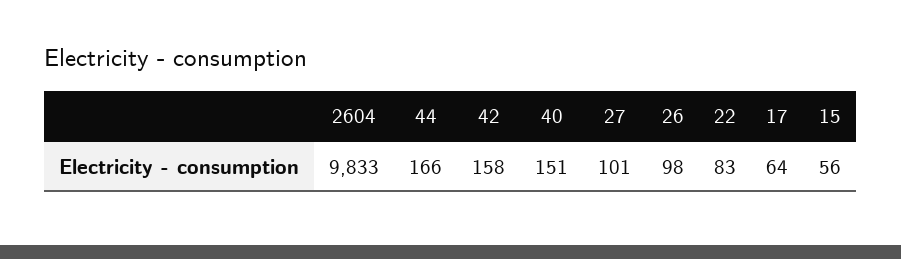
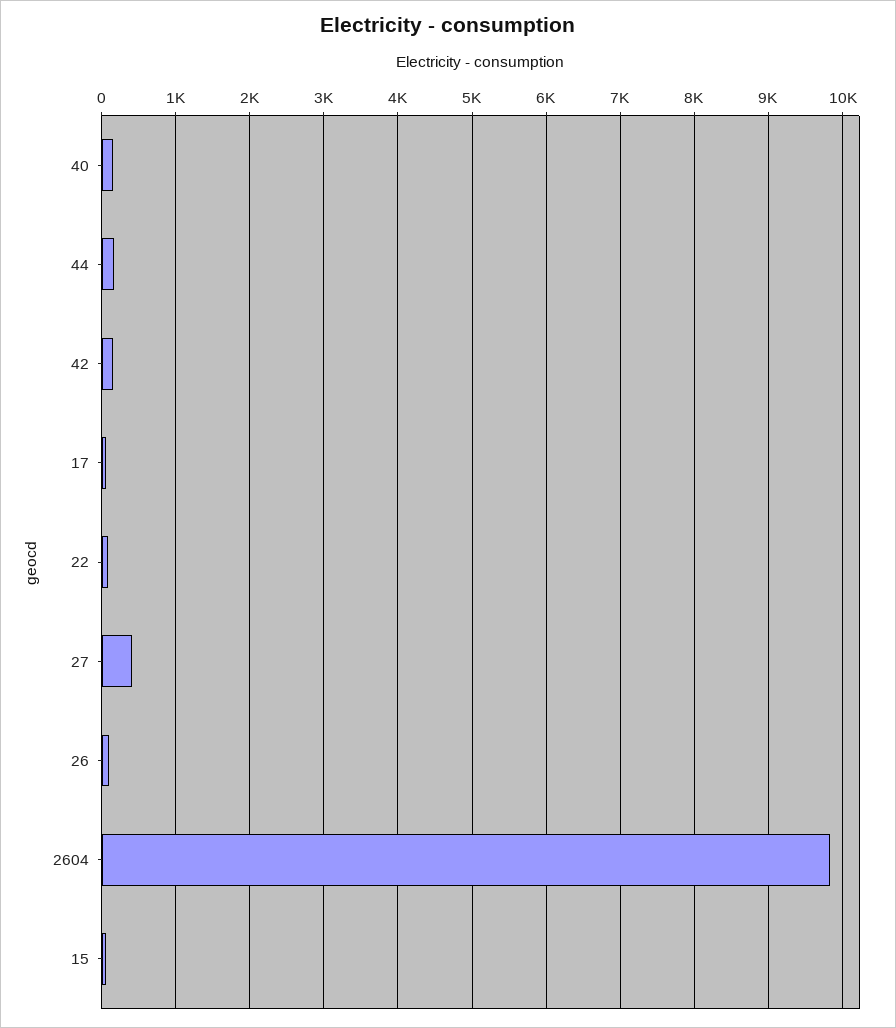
  {
    "2604": 9833,
    "44": 166,
    "42": 158,
    "40": 151,
-   "27": 101,
+   "27": 400,
    "26": 98,
    "22": 83,
    "17": 64,
    "15": 56
  }

